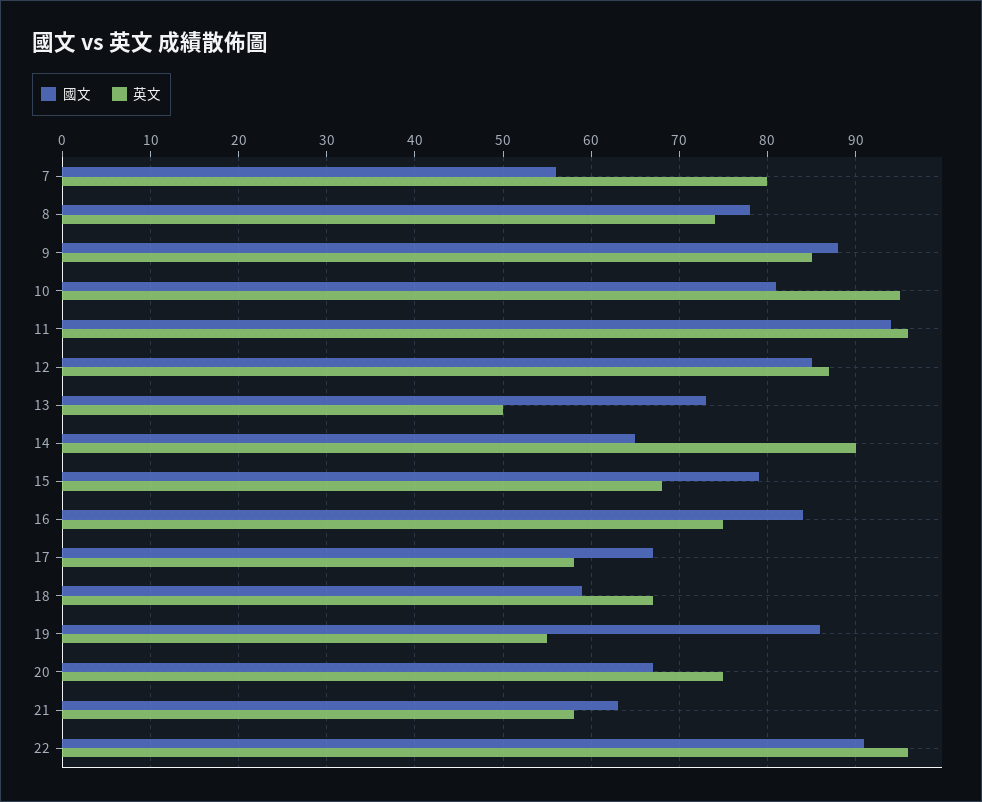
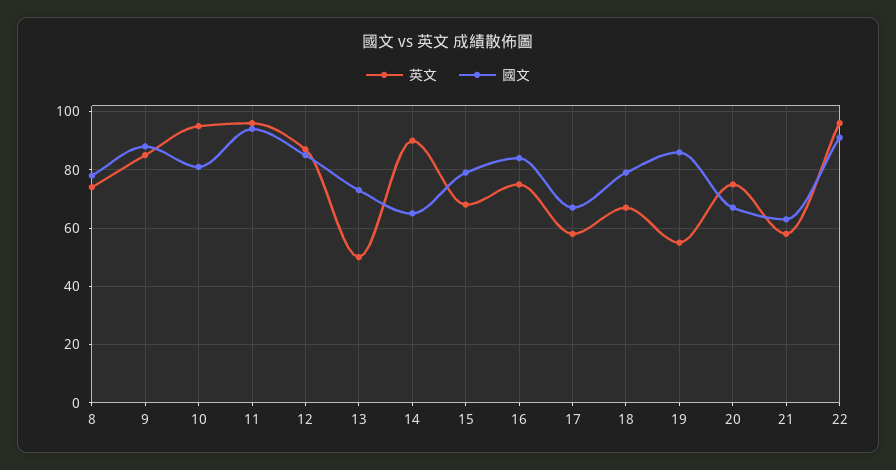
  {
    "國文": {
-     "7": 56,
      "8": 78,
      "9": 88,
      "10": 81,
      "11": 94,
      "12": 85,
      "13": 73,
      "14": 65,
      "15": 79,
      "16": 84,
      "17": 67,
-     "18": 59,
+     "18": 80,
      "19": 86,
      "20": 67,
      "21": 63,
      "22": 91
    },
    "英文": {
-     "7": 80,
      "8": 74,
      "9": 85,
      "10": 95,
      "11": 96,
      "12": 87,
      "13": 50,
      "14": 90,
      "15": 68,
      "16": 75,
      "17": 58,
      "18": 67,
      "19": 55,
      "20": 75,
      "21": 58,
      "22": 96
    }
  }

